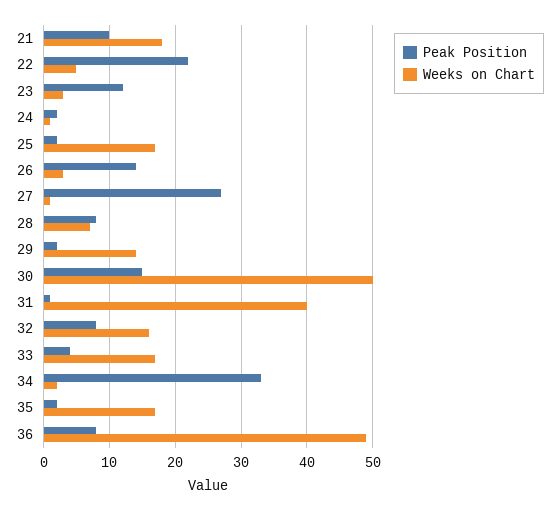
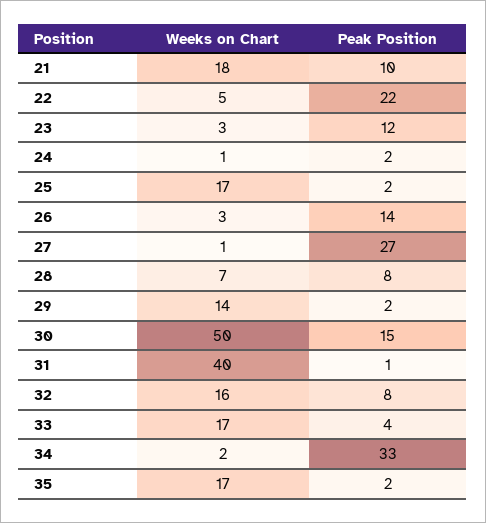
  {
    "Peak Position": {
      "21": 10,
      "22": 22,
      "23": 12,
      "24": 2,
      "25": 2,
      "26": 14,
      "27": 27,
      "28": 8,
      "29": 2,
      "30": 15,
      "31": 1,
      "32": 8,
      "33": 4,
      "34": 33,
-     "35": 2,
+     "35": 2
-     "36": 8
    },
    "Weeks on Chart": {
      "21": 18,
      "22": 5,
      "23": 3,
      "24": 1,
      "25": 17,
      "26": 3,
      "27": 1,
      "28": 7,
      "29": 14,
      "30": 50,
      "31": 40,
      "32": 16,
      "33": 17,
      "34": 2,
-     "35": 17,
+     "35": 17
-     "36": 49
    }
  }

